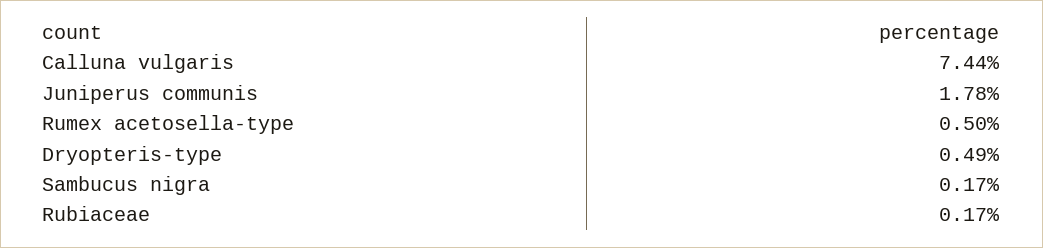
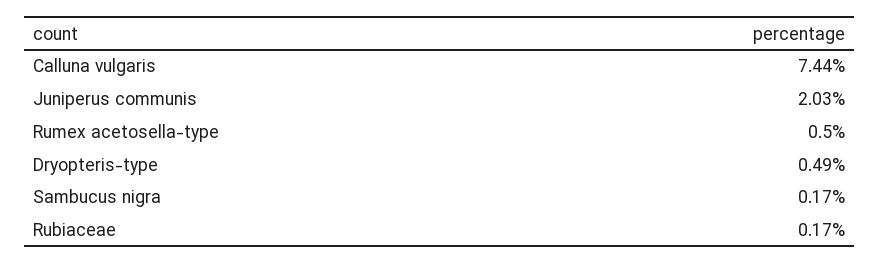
  {
    "Calluna vulgaris": 7.44,
-   "Juniperus communis": 1.78,
+   "Juniperus communis": 2.03,
    "Rumex acetosella-type": 0.5,
    "Dryopteris-type": 0.49,
    "Sambucus nigra": 0.17,
    "Rubiaceae": 0.17
  }

